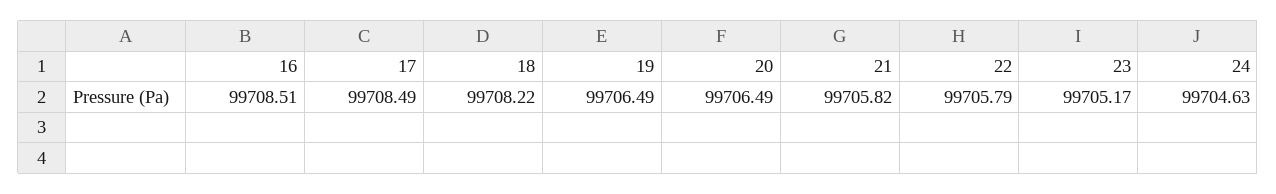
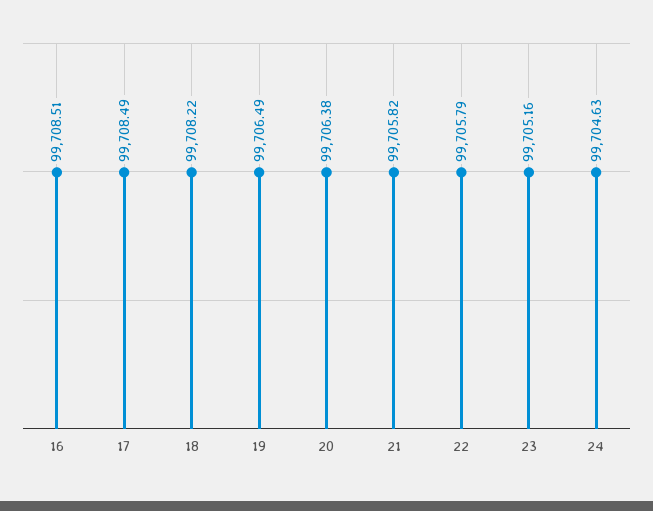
  {
    "16": 99708.51,
    "17": 99708.49,
    "18": 99708.22,
    "19": 99706.49,
-   "20": 99706.49,
+   "20": 99706.38,
    "21": 99705.82,
    "22": 99705.79,
-   "23": 99705.17,
+   "23": 99705.16,
    "24": 99704.63
  }

